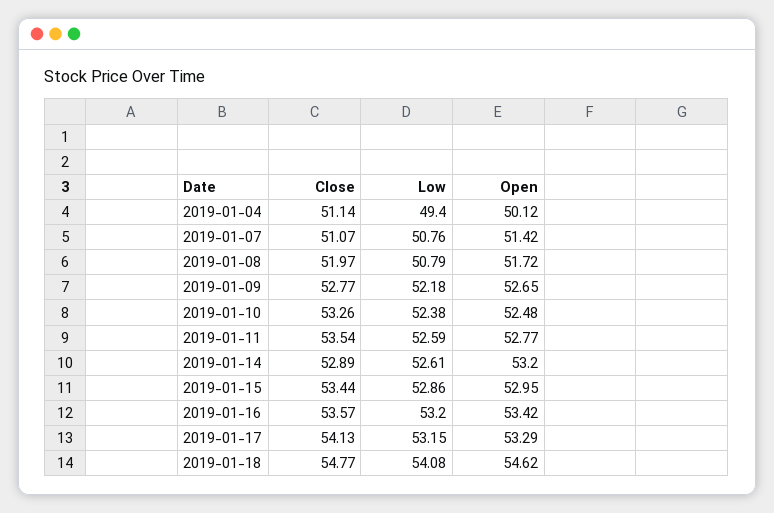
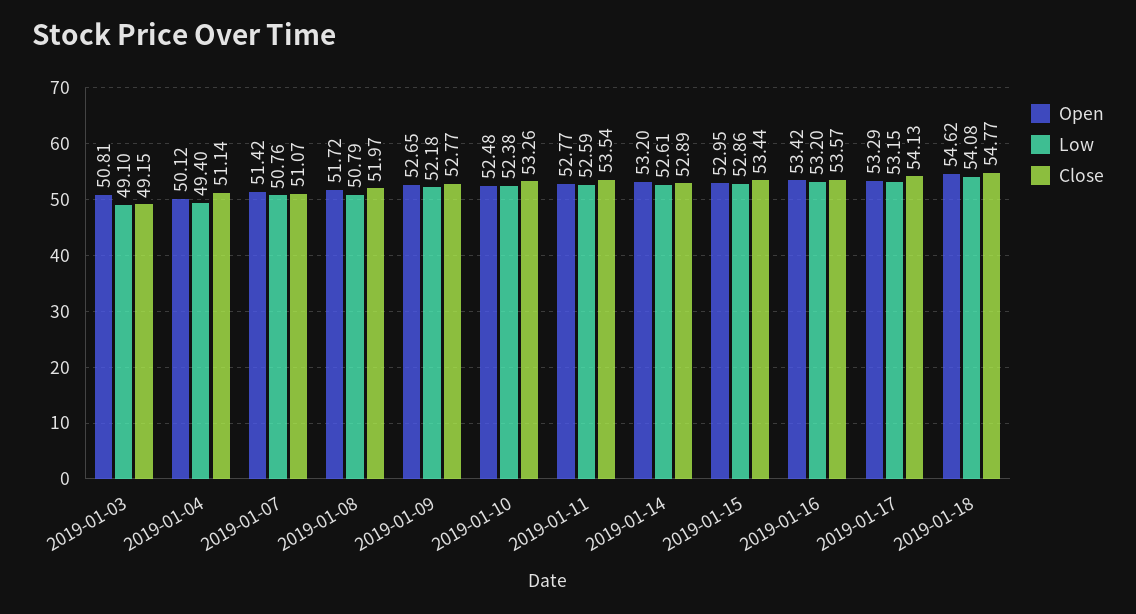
  {
    "Close": {
      "2019-01-04": 51.14,
      "2019-01-07": 51.07,
      "2019-01-08": 51.97,
      "2019-01-09": 52.77,
      "2019-01-10": 53.26,
      "2019-01-11": 53.54,
      "2019-01-14": 52.89,
      "2019-01-15": 53.44,
      "2019-01-16": 53.57,
      "2019-01-17": 54.13,
-     "2019-01-18": 54.77
+     "2019-01-18": 54.77,
+     "2019-01-03": 49.15
    },
    "Low": {
      "2019-01-04": 49.4,
      "2019-01-07": 50.76,
      "2019-01-08": 50.79,
      "2019-01-09": 52.18,
      "2019-01-10": 52.38,
      "2019-01-11": 52.59,
      "2019-01-14": 52.61,
      "2019-01-15": 52.86,
      "2019-01-16": 53.2,
      "2019-01-17": 53.15,
-     "2019-01-18": 54.08
+     "2019-01-18": 54.08,
+     "2019-01-03": 49.1
    },
    "Open": {
      "2019-01-04": 50.12,
      "2019-01-07": 51.42,
      "2019-01-08": 51.72,
      "2019-01-09": 52.65,
      "2019-01-10": 52.48,
      "2019-01-11": 52.77,
      "2019-01-14": 53.2,
      "2019-01-15": 52.95,
      "2019-01-16": 53.42,
      "2019-01-17": 53.29,
-     "2019-01-18": 54.62
+     "2019-01-18": 54.62,
+     "2019-01-03": 50.81
    }
  }

